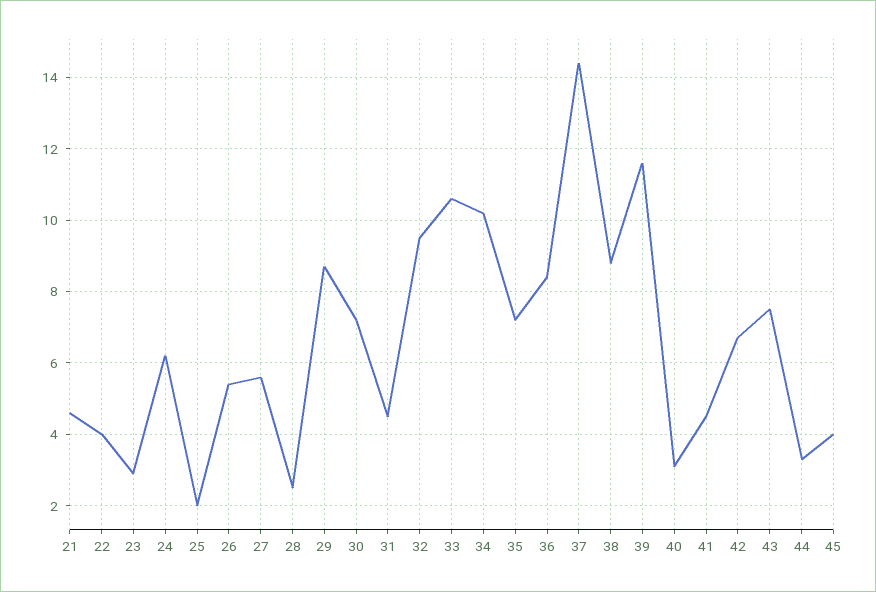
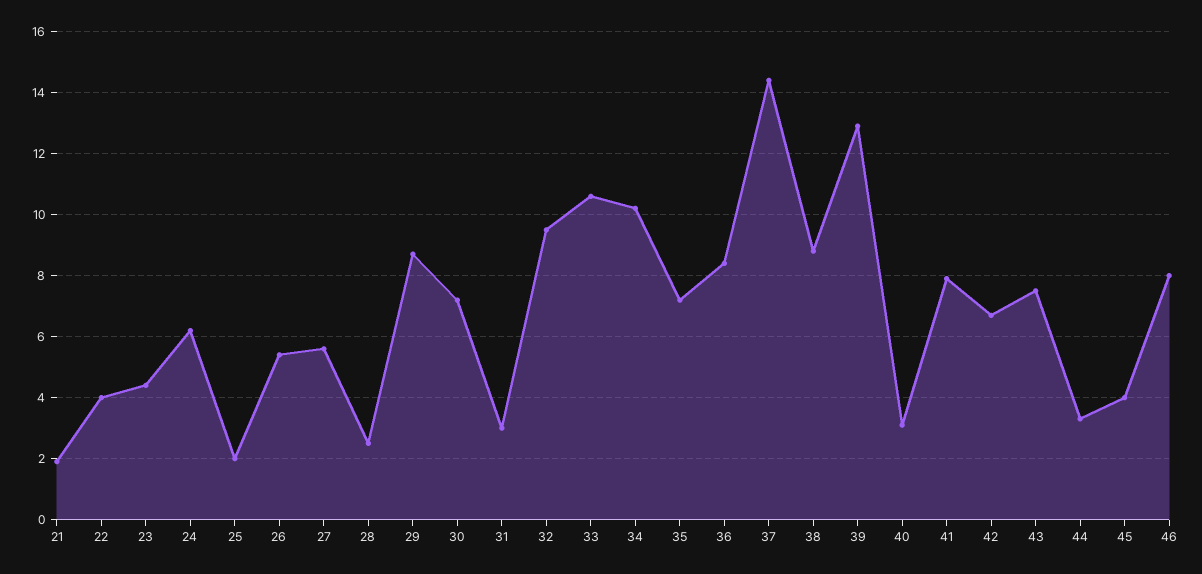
  {
-   "21": 4.5,
+   "21": 2,
    "22": 4,
-   "23": 3,
+   "23": 4.5,
    "24": 6,
    "25": 2,
    "26": 5.5,
    "27": 5.5,
    "28": 2.5,
    "29": 8.5,
    "30": 7,
-   "31": 4.5,
+   "31": 3,
    "32": 9.5,
    "33": 10.5,
    "34": 10,
    "35": 7,
    "36": 8.5,
    "37": 14.5,
    "38": 9,
-   "39": 11.5,
+   "39": 13,
    "40": 3,
-   "41": 4.5,
+   "41": 8,
    "42": 6.5,
    "43": 7.5,
    "44": 3.5,
-   "45": 4
+   "45": 4,
+   "46": 8
  }

